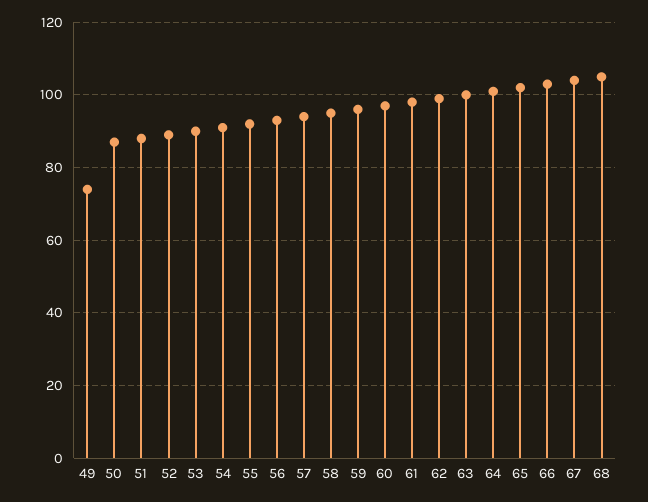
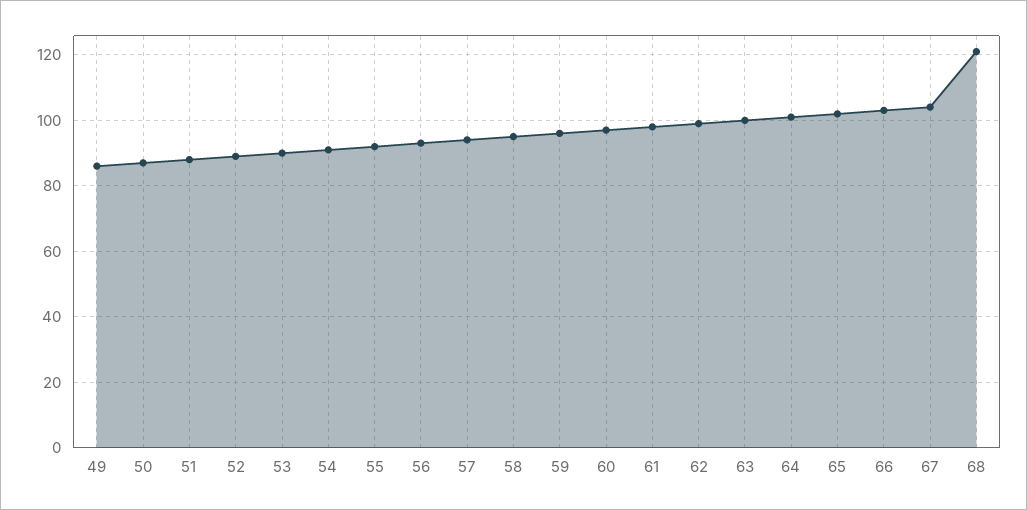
  {
-   "49": 75,
+   "49": 85,
    "50": 85,
    "51": 90,
    "52": 90,
    "53": 90,
    "54": 90,
    "55": 90,
    "56": 95,
    "57": 95,
    "58": 95,
    "59": 95,
    "60": 95,
    "61": 100,
    "62": 100,
    "63": 100,
    "64": 100,
    "65": 100,
    "66": 105,
    "67": 105,
-   "68": 105
+   "68": 120
  }

